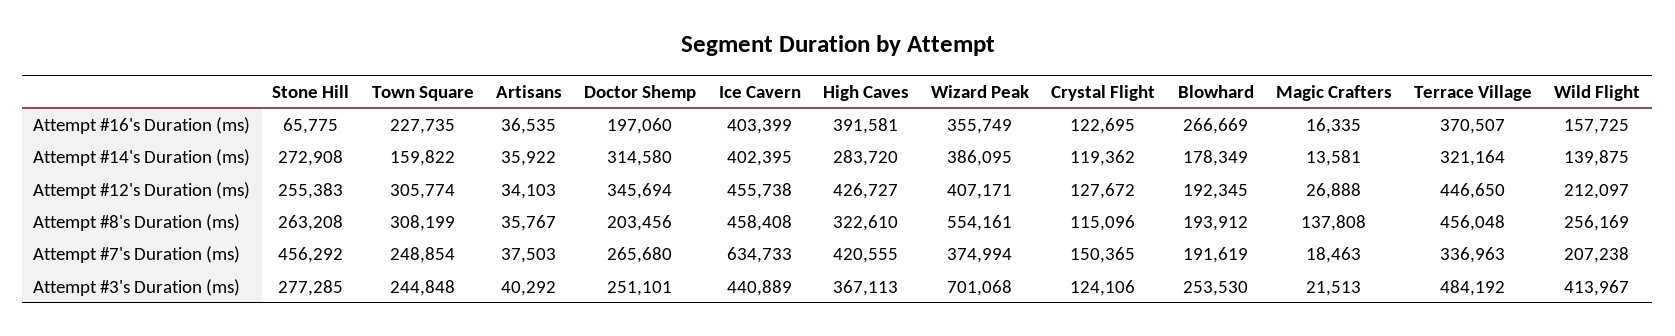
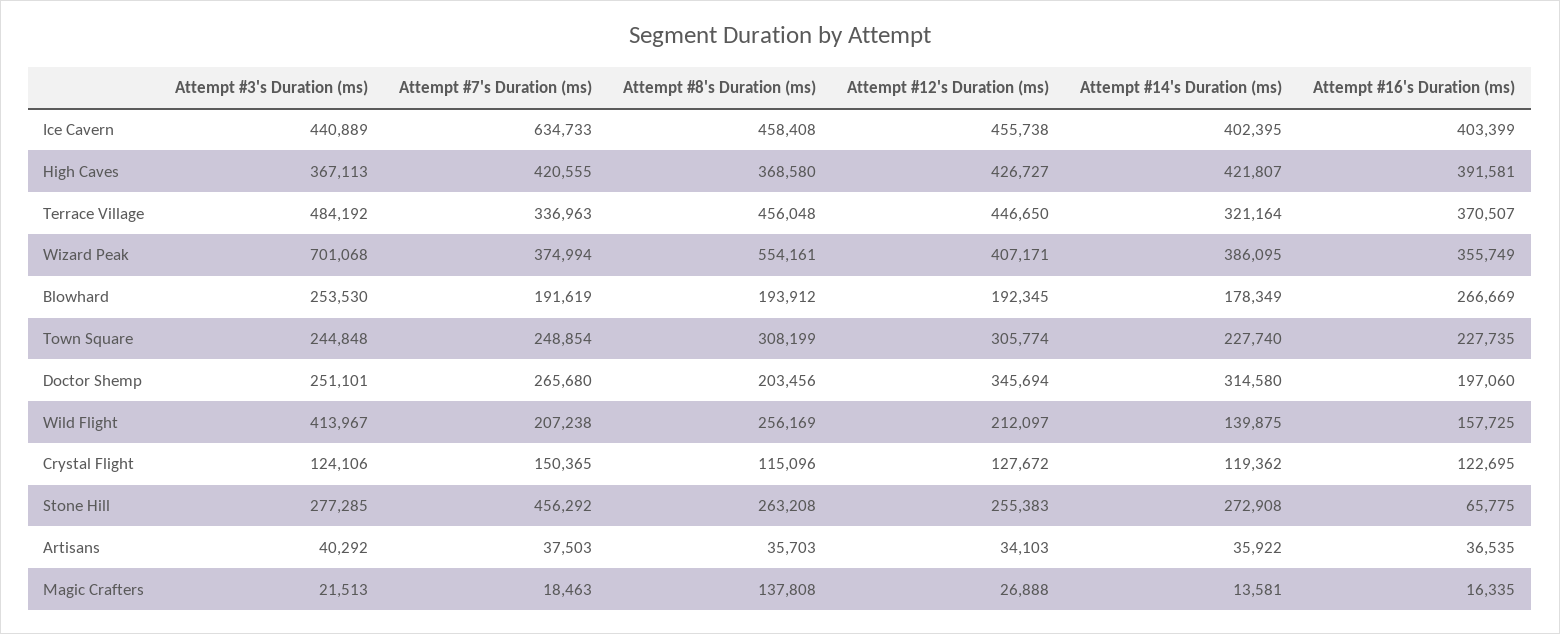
  {
    "Stone Hill": {
      "Attempt #16's Duration (ms)": 65775,
      "Attempt #14's Duration (ms)": 272908,
      "Attempt #12's Duration (ms)": 255383,
      "Attempt #8's Duration (ms)": 263208,
      "Attempt #7's Duration (ms)": 456292,
      "Attempt #3's Duration (ms)": 277285
    },
    "Town Square": {
      "Attempt #16's Duration (ms)": 227735,
-     "Attempt #14's Duration (ms)": 159822,
+     "Attempt #14's Duration (ms)": 227740,
      "Attempt #12's Duration (ms)": 305774,
      "Attempt #8's Duration (ms)": 308199,
      "Attempt #7's Duration (ms)": 248854,
      "Attempt #3's Duration (ms)": 244848
    },
    "Artisans": {
      "Attempt #16's Duration (ms)": 36535,
      "Attempt #14's Duration (ms)": 35922,
      "Attempt #12's Duration (ms)": 34103,
-     "Attempt #8's Duration (ms)": 35767,
+     "Attempt #8's Duration (ms)": 35703,
      "Attempt #7's Duration (ms)": 37503,
      "Attempt #3's Duration (ms)": 40292
    },
    "Doctor Shemp": {
      "Attempt #16's Duration (ms)": 197060,
      "Attempt #14's Duration (ms)": 314580,
      "Attempt #12's Duration (ms)": 345694,
      "Attempt #8's Duration (ms)": 203456,
      "Attempt #7's Duration (ms)": 265680,
      "Attempt #3's Duration (ms)": 251101
    },
    "Ice Cavern": {
      "Attempt #16's Duration (ms)": 403399,
      "Attempt #14's Duration (ms)": 402395,
      "Attempt #12's Duration (ms)": 455738,
      "Attempt #8's Duration (ms)": 458408,
      "Attempt #7's Duration (ms)": 634733,
      "Attempt #3's Duration (ms)": 440889
    },
    "High Caves": {
      "Attempt #16's Duration (ms)": 391581,
-     "Attempt #14's Duration (ms)": 283720,
+     "Attempt #14's Duration (ms)": 421807,
      "Attempt #12's Duration (ms)": 426727,
-     "Attempt #8's Duration (ms)": 322610,
+     "Attempt #8's Duration (ms)": 368580,
      "Attempt #7's Duration (ms)": 420555,
      "Attempt #3's Duration (ms)": 367113
    },
    "Wizard Peak": {
      "Attempt #16's Duration (ms)": 355749,
      "Attempt #14's Duration (ms)": 386095,
      "Attempt #12's Duration (ms)": 407171,
      "Attempt #8's Duration (ms)": 554161,
      "Attempt #7's Duration (ms)": 374994,
      "Attempt #3's Duration (ms)": 701068
    },
    "Crystal Flight": {
      "Attempt #16's Duration (ms)": 122695,
      "Attempt #14's Duration (ms)": 119362,
      "Attempt #12's Duration (ms)": 127672,
      "Attempt #8's Duration (ms)": 115096,
      "Attempt #7's Duration (ms)": 150365,
      "Attempt #3's Duration (ms)": 124106
    },
    "Blowhard": {
      "Attempt #16's Duration (ms)": 266669,
      "Attempt #14's Duration (ms)": 178349,
      "Attempt #12's Duration (ms)": 192345,
      "Attempt #8's Duration (ms)": 193912,
      "Attempt #7's Duration (ms)": 191619,
      "Attempt #3's Duration (ms)": 253530
    },
    "Magic Crafters": {
      "Attempt #16's Duration (ms)": 16335,
      "Attempt #14's Duration (ms)": 13581,
      "Attempt #12's Duration (ms)": 26888,
      "Attempt #8's Duration (ms)": 137808,
      "Attempt #7's Duration (ms)": 18463,
      "Attempt #3's Duration (ms)": 21513
    },
    "Terrace Village": {
      "Attempt #16's Duration (ms)": 370507,
      "Attempt #14's Duration (ms)": 321164,
      "Attempt #12's Duration (ms)": 446650,
      "Attempt #8's Duration (ms)": 456048,
      "Attempt #7's Duration (ms)": 336963,
      "Attempt #3's Duration (ms)": 484192
    },
    "Wild Flight": {
      "Attempt #16's Duration (ms)": 157725,
      "Attempt #14's Duration (ms)": 139875,
      "Attempt #12's Duration (ms)": 212097,
      "Attempt #8's Duration (ms)": 256169,
      "Attempt #7's Duration (ms)": 207238,
      "Attempt #3's Duration (ms)": 413967
    }
  }

